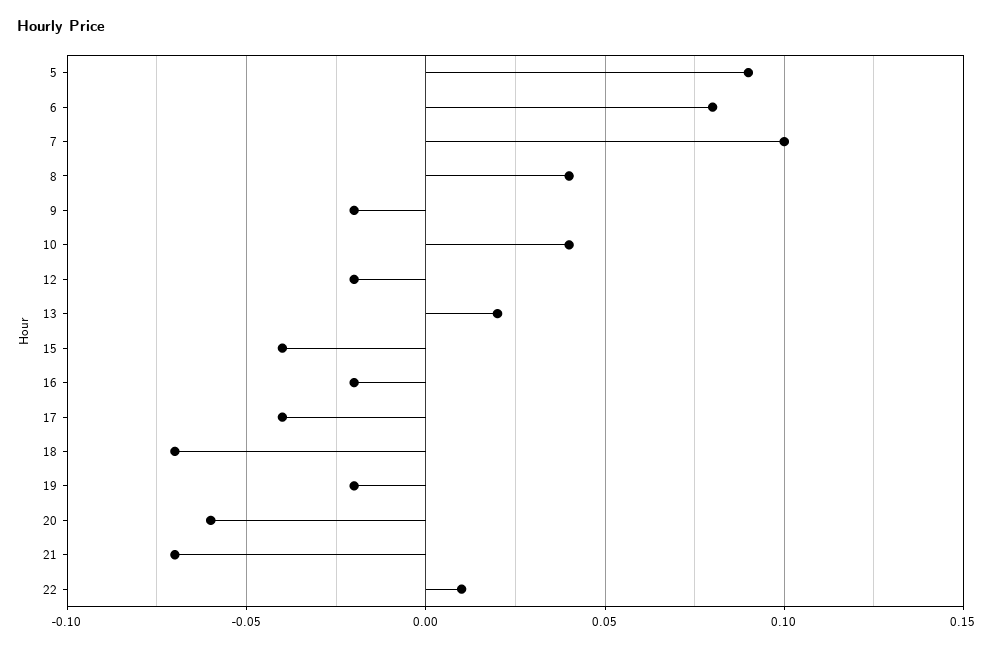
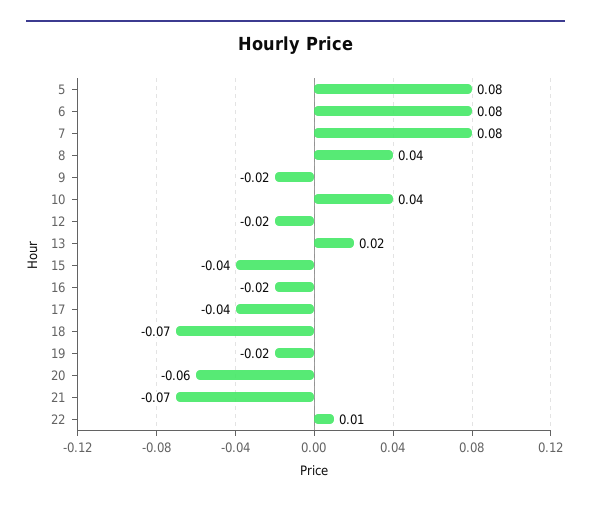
  {
-   "5": 0.09,
+   "5": 0.08,
    "6": 0.08,
-   "7": 0.1,
+   "7": 0.08,
    "8": 0.04,
    "9": -0.02,
    "10": 0.04,
    "12": -0.02,
    "13": 0.02,
    "15": -0.04,
    "16": -0.02,
    "17": -0.04,
    "18": -0.07,
    "19": -0.02,
    "20": -0.06,
    "21": -0.07,
    "22": 0.01
  }

